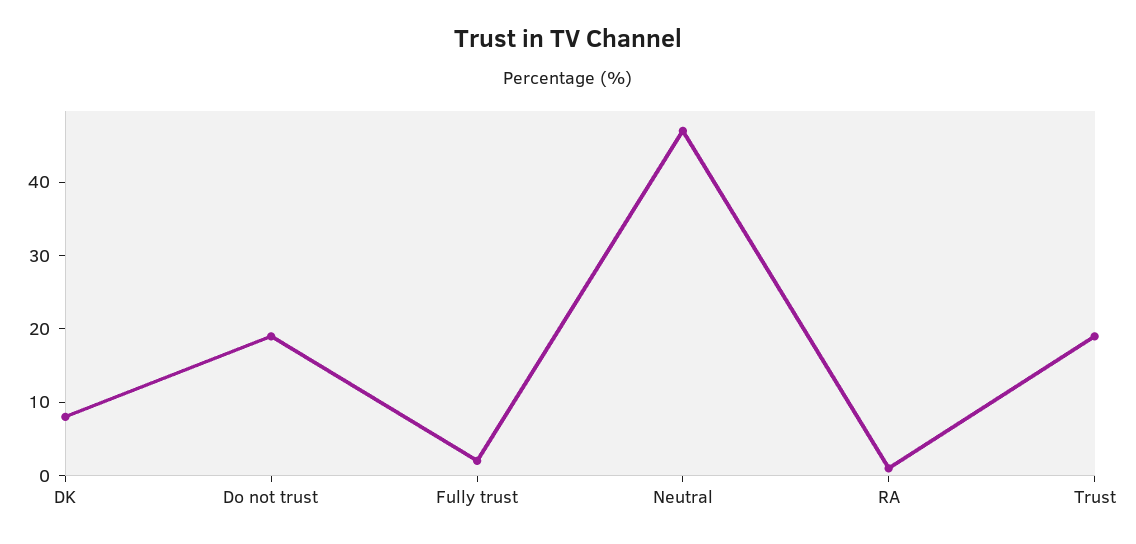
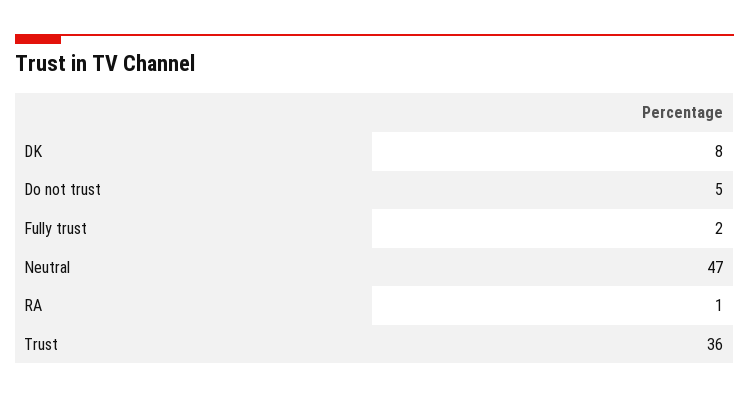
  {
    "DK": 8,
-   "Do not trust": 20,
+   "Do not trust": 5,
    "Fully trust": 2,
    "Neutral": 47,
    "RA": 1,
-   "Trust": 20
+   "Trust": 36
  }

